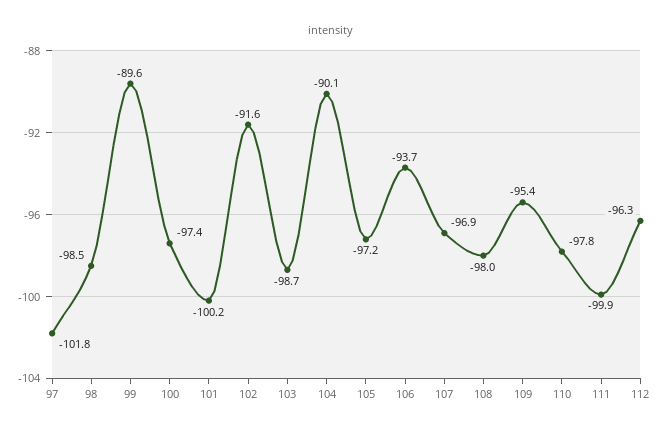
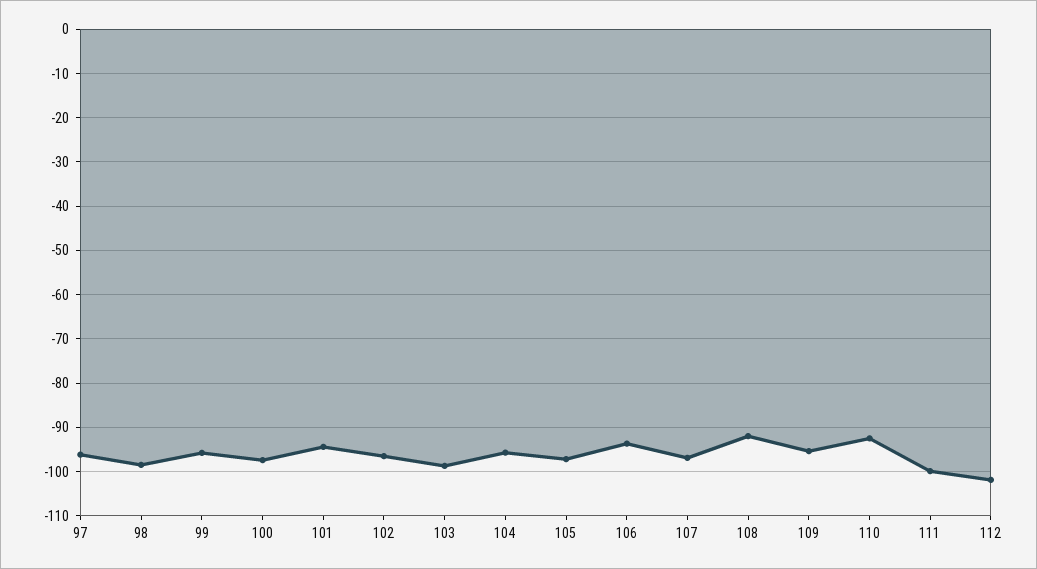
  {
-   "97": -101.8,
+   "97": -96,
    "98": -98.5,
-   "99": -89.6,
+   "99": -96,
    "100": -97.4,
-   "101": -100.2,
+   "101": -94,
-   "102": -91.6,
+   "102": -96,
    "103": -98.7,
-   "104": -90.1,
+   "104": -96,
    "105": -97.2,
    "106": -93.7,
    "107": -96.9,
-   "108": -98,
+   "108": -92,
    "109": -95.4,
-   "110": -97.8,
+   "110": -92,
    "111": -99.9,
-   "112": -96.3
+   "112": -102
  }

